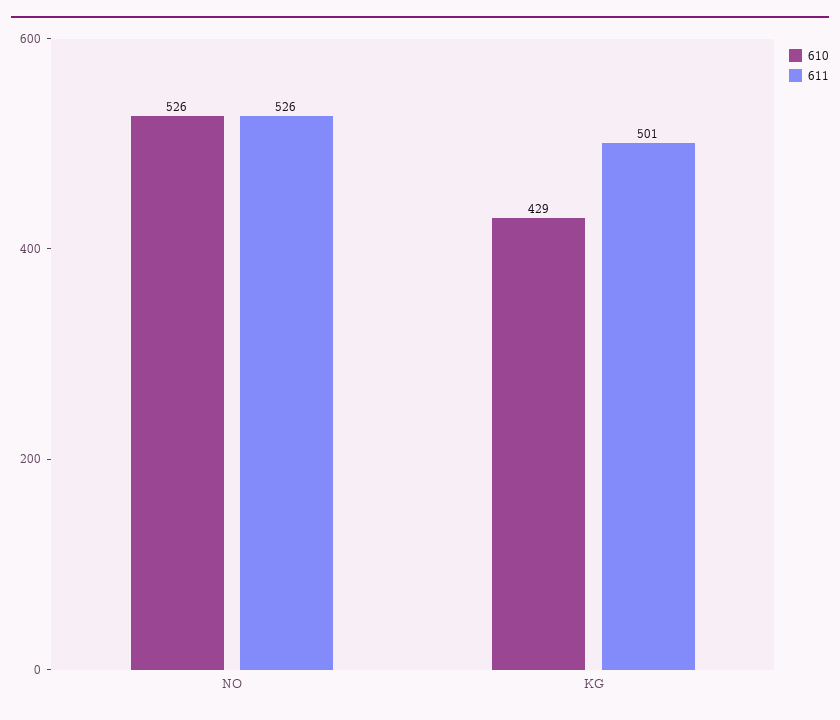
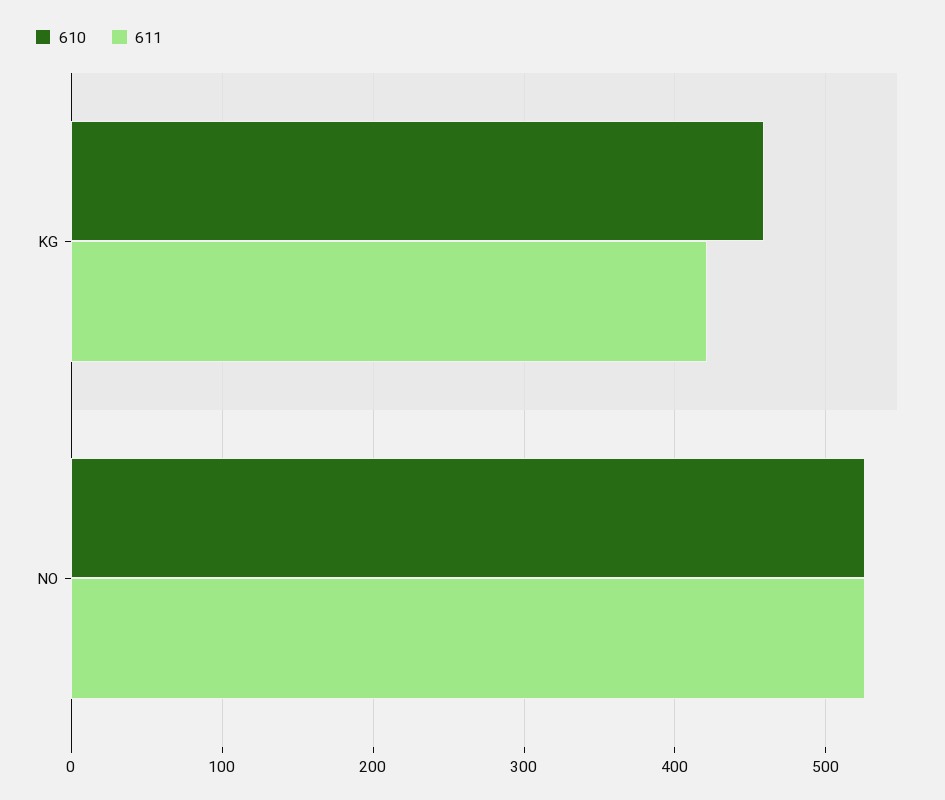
  {
    "610": {
      "NO": 526,
-     "KG": 429
+     "KG": 460
    },
    "611": {
      "NO": 526,
-     "KG": 501
+     "KG": 420
    }
  }

